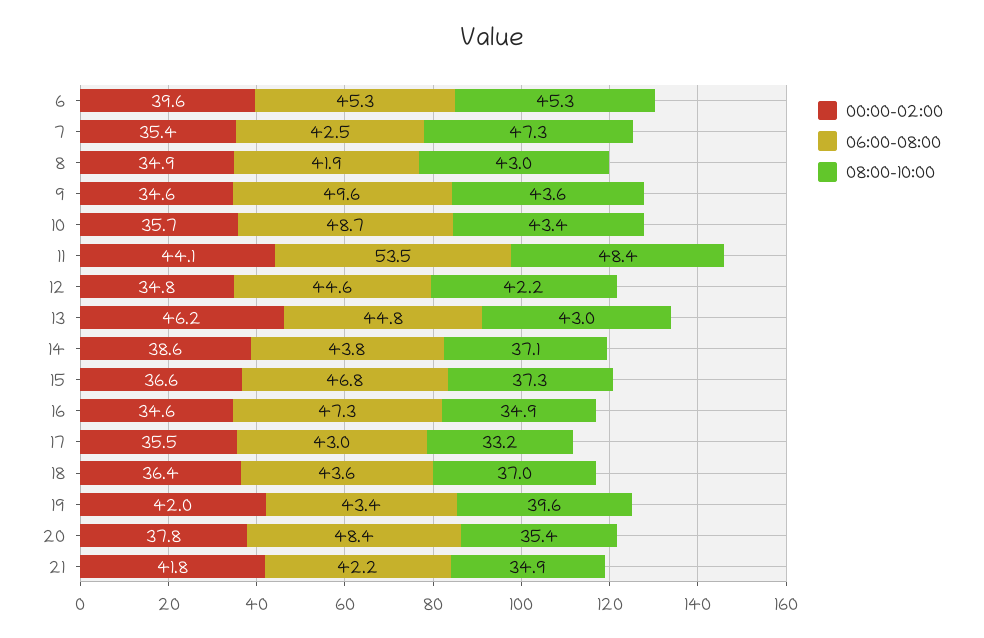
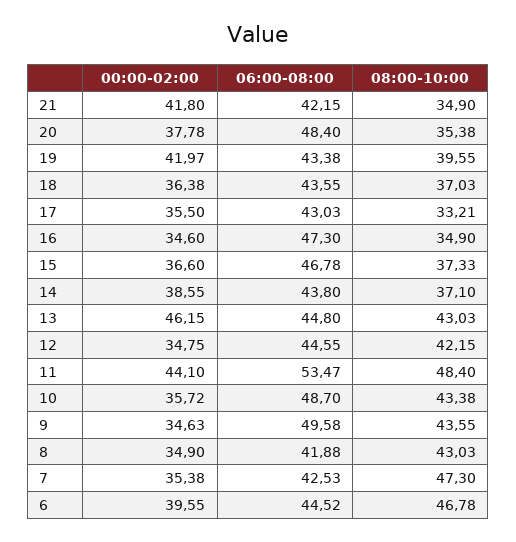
  {
    "00:00-02:00": {
      "6": 39.55,
      "7": 35.38,
      "8": 34.9,
      "9": 34.63,
      "10": 35.72,
      "11": 44.1,
      "12": 34.75,
      "13": 46.15,
      "14": 38.55,
      "15": 36.6,
      "16": 34.6,
      "17": 35.5,
      "18": 36.38,
      "19": 41.97,
      "20": 37.78,
      "21": 41.8
    },
    "06:00-08:00": {
-     "6": 45.3,
+     "6": 44.52,
      "7": 42.53,
      "8": 41.88,
      "9": 49.58,
      "10": 48.7,
      "11": 53.47,
      "12": 44.55,
      "13": 44.8,
      "14": 43.8,
      "15": 46.78,
      "16": 47.3,
      "17": 43.03,
      "18": 43.55,
      "19": 43.38,
      "20": 48.4,
      "21": 42.15
    },
    "08:00-10:00": {
-     "6": 45.3,
+     "6": 46.78,
      "7": 47.3,
      "8": 43.03,
      "9": 43.55,
      "10": 43.38,
      "11": 48.4,
      "12": 42.15,
      "13": 43.03,
      "14": 37.1,
      "15": 37.33,
      "16": 34.9,
      "17": 33.21,
      "18": 37.03,
      "19": 39.55,
      "20": 35.38,
      "21": 34.9
    }
  }

